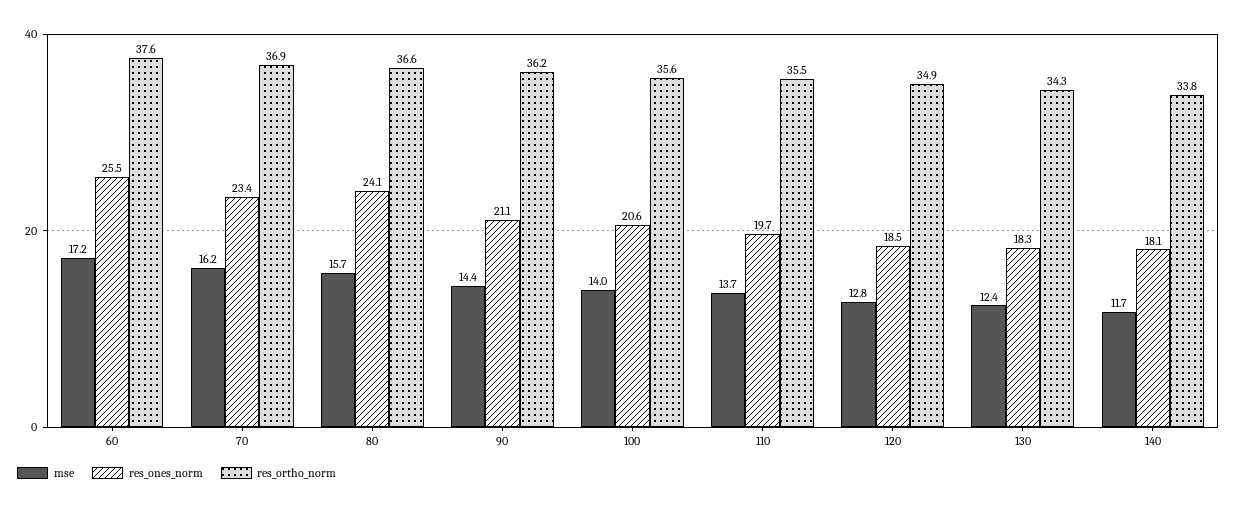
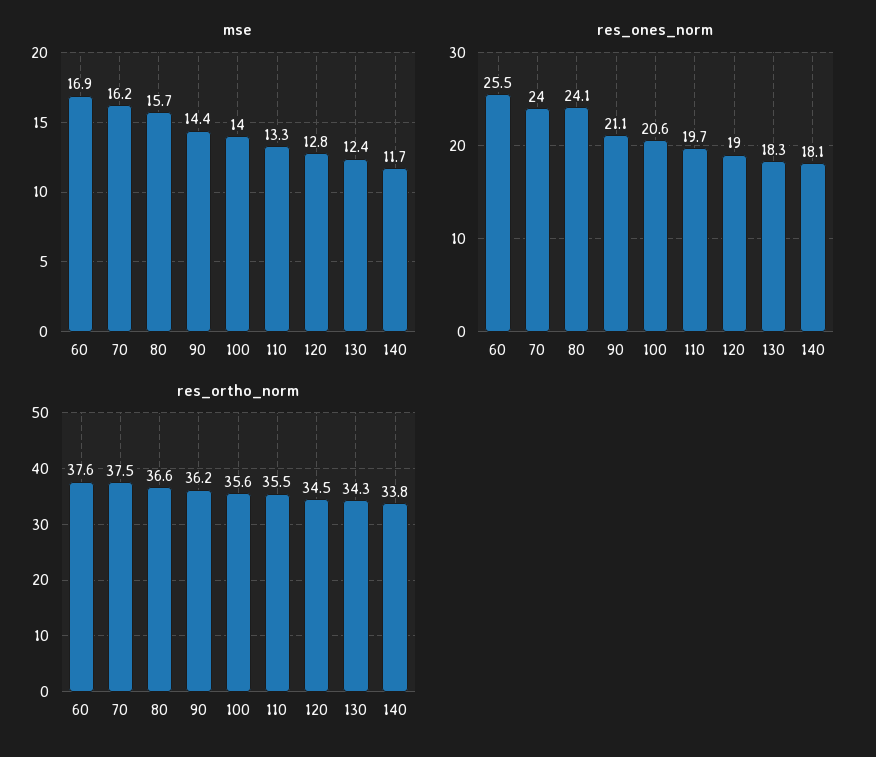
  {
    "mse": {
-     "60": 17.2,
+     "60": 16.9,
      "70": 16.2,
      "80": 15.7,
      "90": 14.4,
      "100": 14,
-     "110": 13.7,
+     "110": 13.3,
      "120": 12.8,
      "130": 12.4,
      "140": 11.7
    },
    "res_ones_norm": {
      "60": 25.5,
-     "70": 23.4,
+     "70": 24,
      "80": 24.1,
      "90": 21.1,
      "100": 20.6,
      "110": 19.7,
-     "120": 18.5,
+     "120": 19,
      "130": 18.3,
      "140": 18.1
    },
    "res_ortho_norm": {
      "60": 37.6,
-     "70": 36.9,
+     "70": 37.5,
      "80": 36.6,
      "90": 36.2,
      "100": 35.6,
      "110": 35.5,
-     "120": 34.9,
+     "120": 34.5,
      "130": 34.3,
      "140": 33.8
    }
  }

